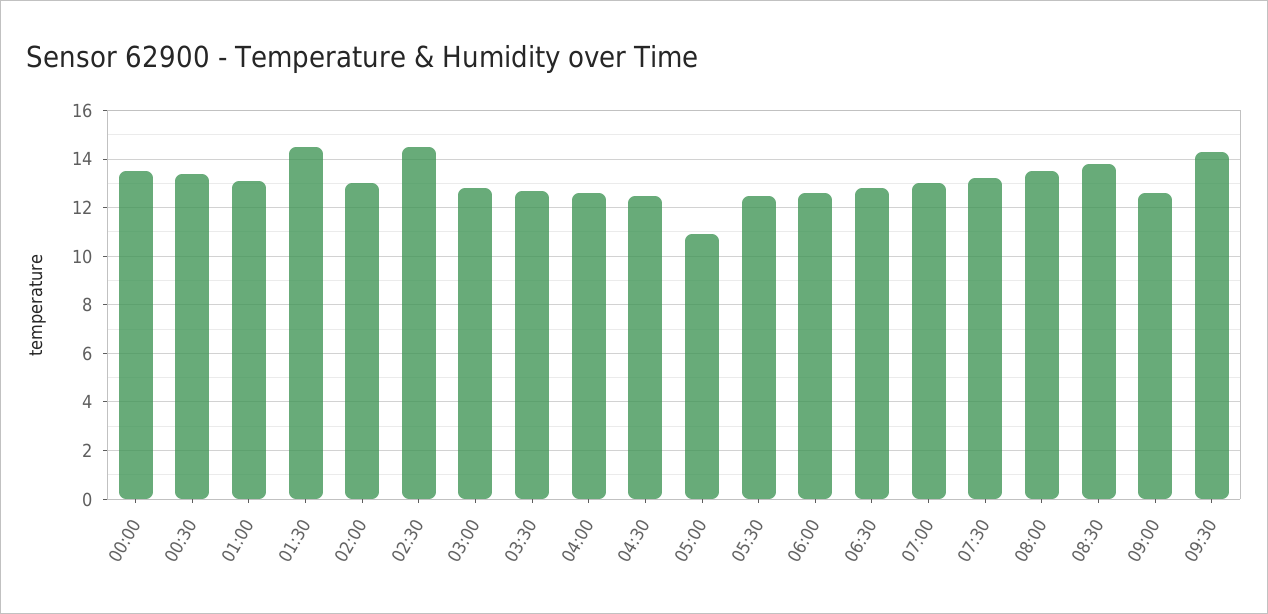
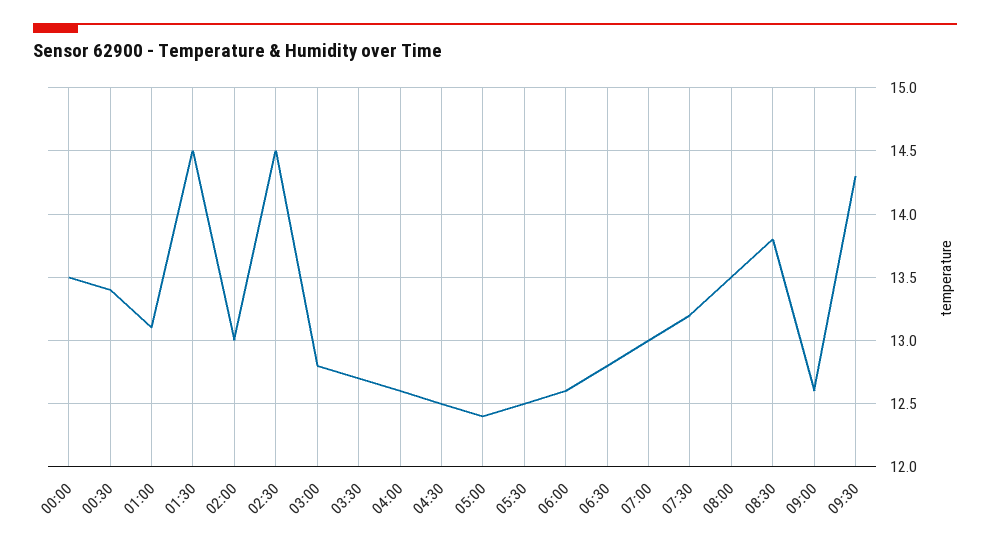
  {
    "00:00": 13.5,
    "00:30": 13.4,
    "01:00": 13.1,
    "01:30": 14.5,
    "02:00": 13,
    "02:30": 14.5,
    "03:00": 12.8,
    "03:30": 12.7,
    "04:00": 12.6,
    "04:30": 12.5,
-   "05:00": 11,
+   "05:00": 12.4,
    "05:30": 12.5,
    "06:00": 12.6,
    "06:30": 12.8,
    "07:00": 13,
    "07:30": 13.2,
    "08:00": 13.5,
    "08:30": 13.8,
    "09:00": 12.6,
    "09:30": 14.3
  }

